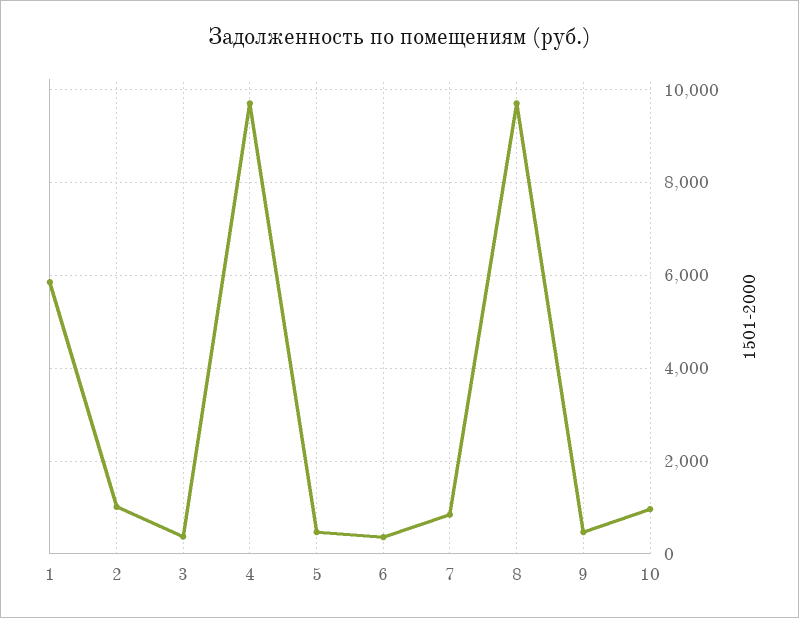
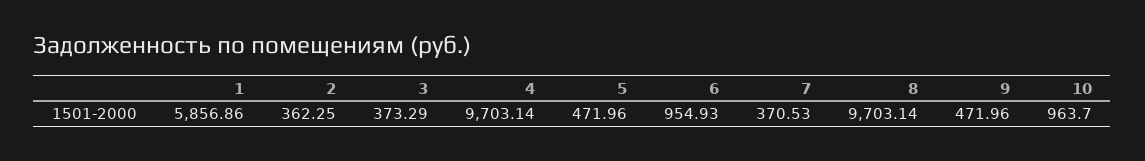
  {
    "1": 5856.86,
-   "2": 1000,
+   "2": 362.25,
    "3": 373.29,
    "4": 9703.14,
    "5": 471.96,
-   "6": 400,
+   "6": 954.93,
-   "7": 800,
+   "7": 370.53,
    "8": 9703.14,
    "9": 471.96,
    "10": 963.7
  }

